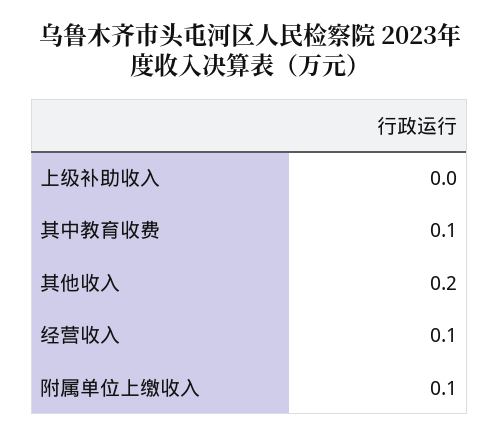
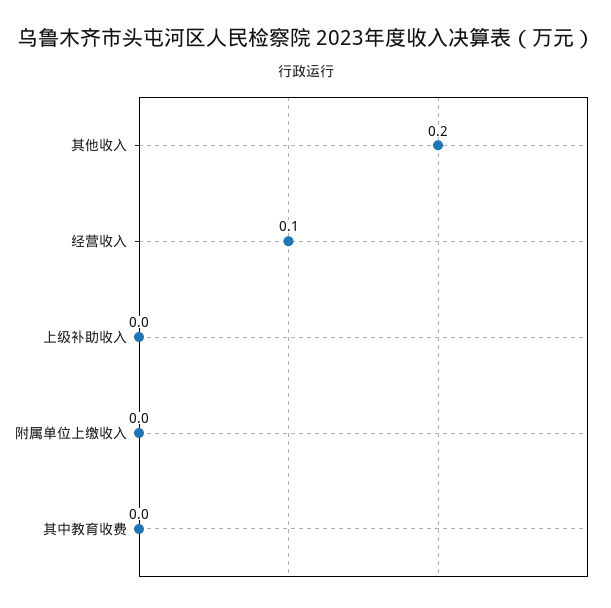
  {
    "上级补助收入": 0,
-   "其中教育收费": 0.1,
+   "其中教育收费": 0,
    "其他收入": 0.2,
    "经营收入": 0.1,
-   "附属单位上缴收入": 0.1
+   "附属单位上缴收入": 0
  }

